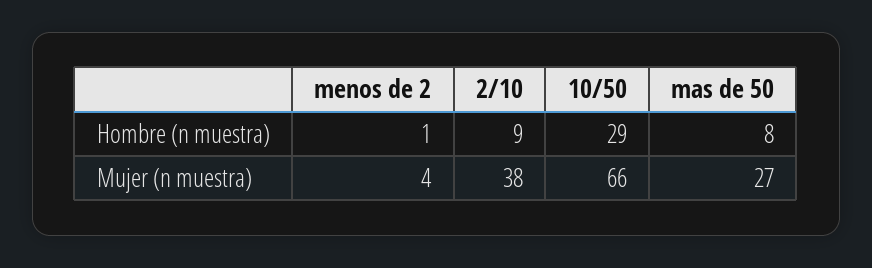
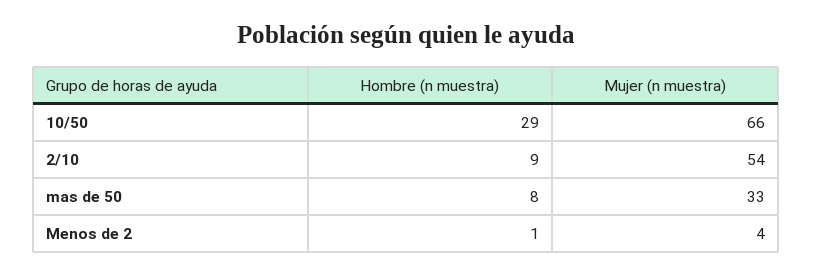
  {
    "menos de 2": {
      "Hombre (n muestra)": 1,
      "Mujer (n muestra)": 4
    },
    "2/10": {
      "Hombre (n muestra)": 9,
-     "Mujer (n muestra)": 38
+     "Mujer (n muestra)": 54
    },
    "10/50": {
      "Hombre (n muestra)": 29,
      "Mujer (n muestra)": 66
    },
    "mas de 50": {
      "Hombre (n muestra)": 8,
-     "Mujer (n muestra)": 27
+     "Mujer (n muestra)": 33
    }
  }

